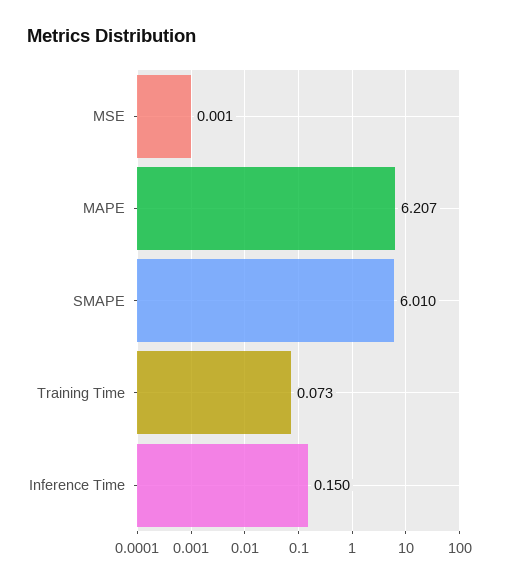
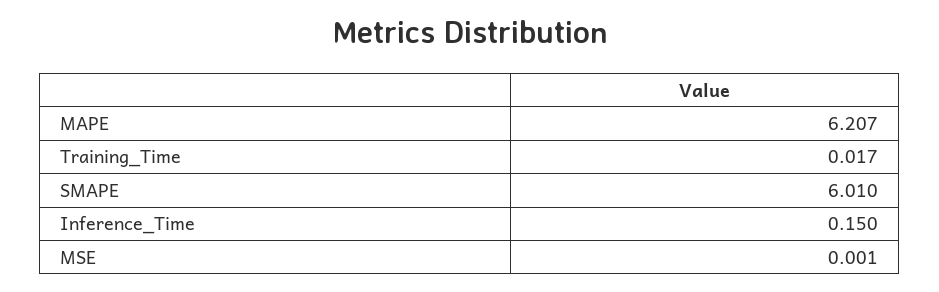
  {
    "MSE": 0.001,
    "MAPE": 6.207,
    "SMAPE": 6.01,
-   "Training Time": 0.073,
+   "Training Time": 0.017,
    "Inference Time": 0.15
  }

